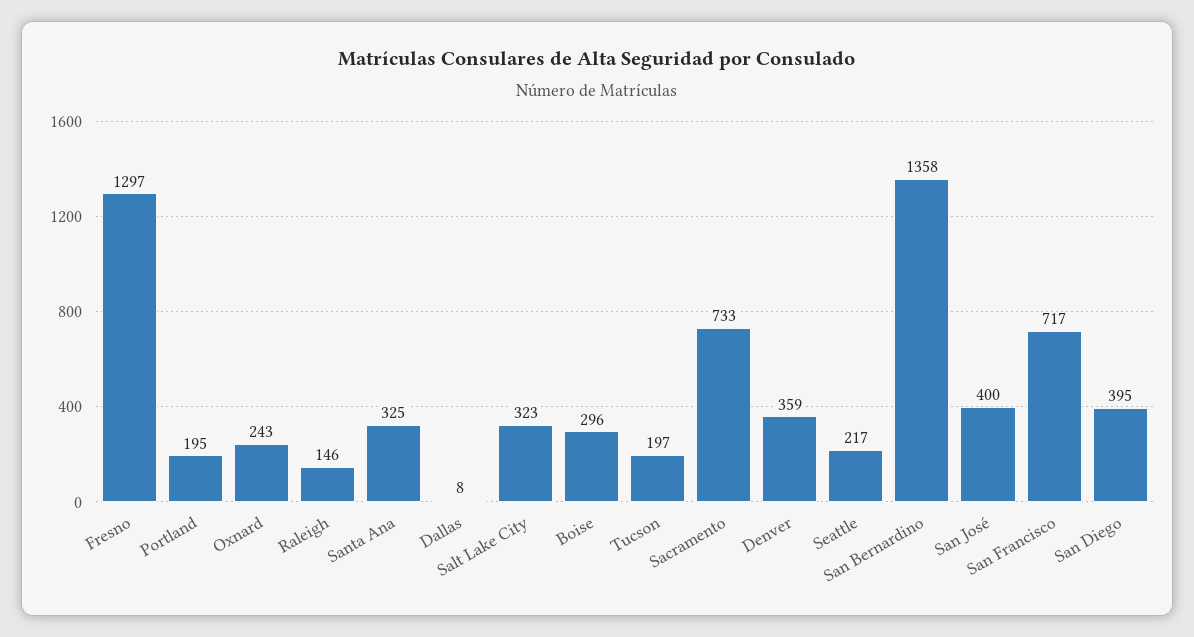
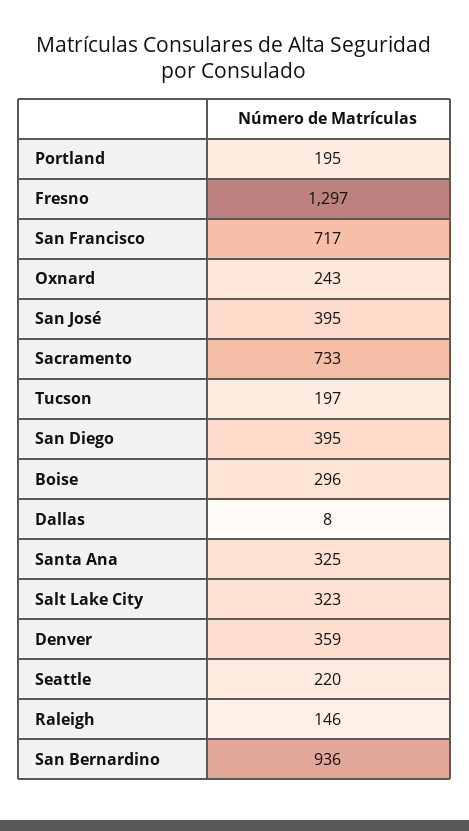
  {
    "Fresno": 1297,
    "Portland": 195,
    "Oxnard": 243,
    "Raleigh": 146,
    "Santa Ana": 325,
    "Dallas": 8,
    "Salt Lake City": 323,
    "Boise": 296,
    "Tucson": 197,
    "Sacramento": 733,
    "Denver": 359,
-   "Seattle": 217,
+   "Seattle": 220,
-   "San Bernardino": 1358,
+   "San Bernardino": 936,
-   "San José": 400,
+   "San José": 395,
    "San Francisco": 717,
    "San Diego": 395
  }

